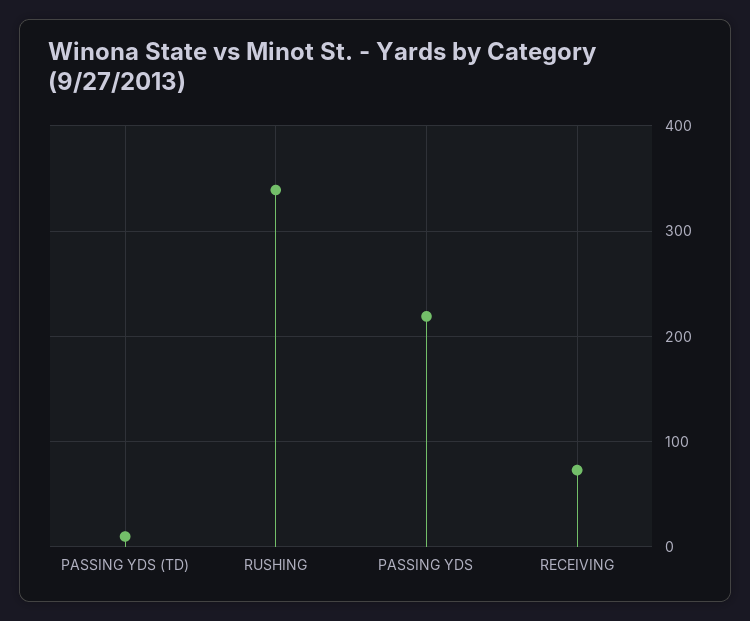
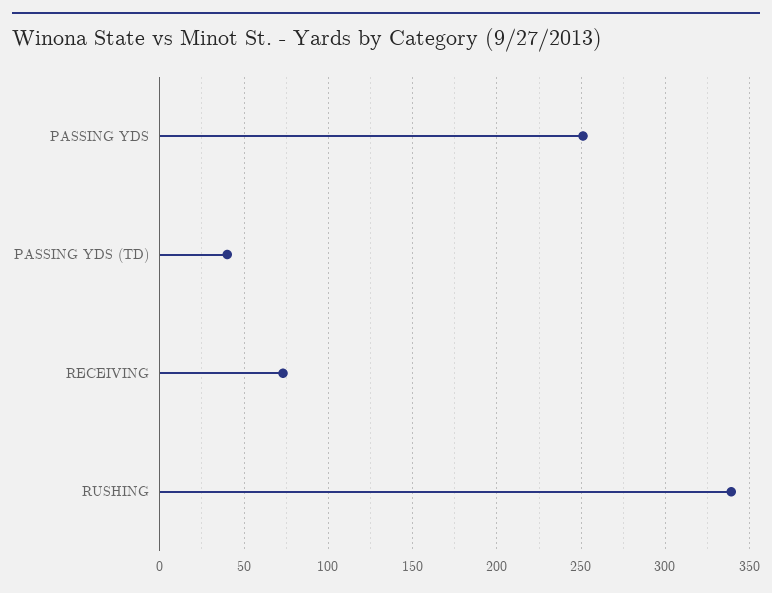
  {
-   "PASSING YDS (TD)": 10,
+   "PASSING YDS (TD)": 40,
    "RUSHING": 340,
-   "PASSING YDS": 220,
+   "PASSING YDS": 250,
    "RECEIVING": 75
  }

